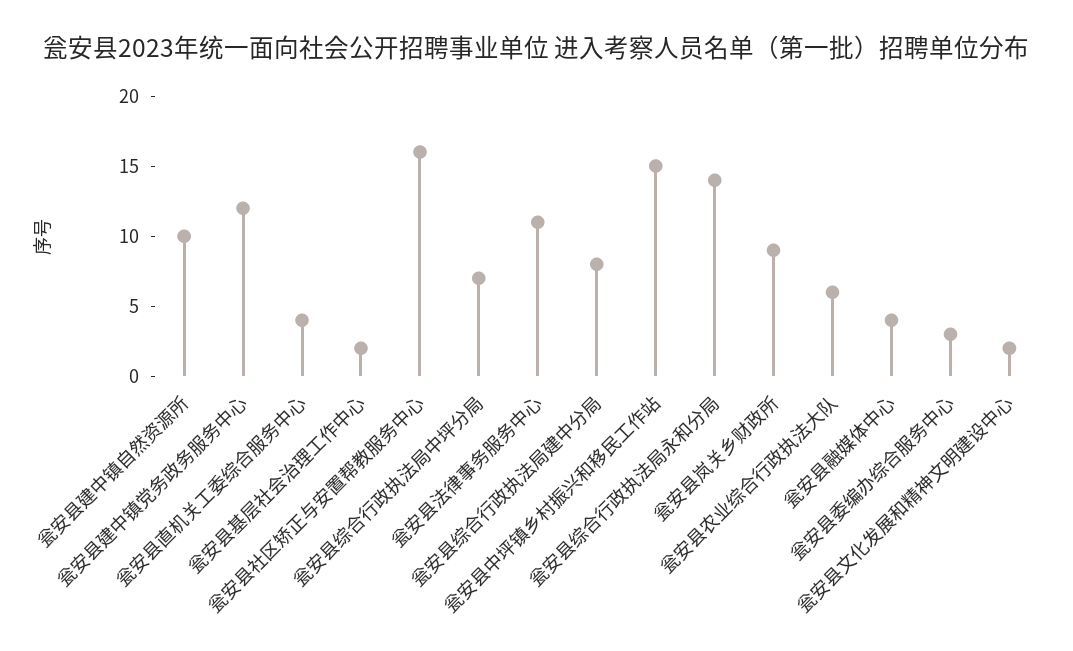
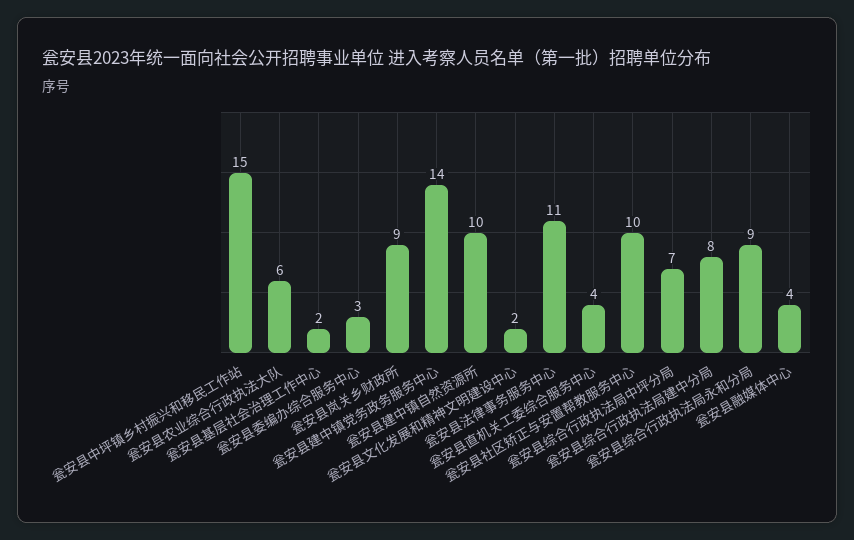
  {
    "瓮安县建中镇自然资源所": 10,
-   "瓮安县建中镇党务政务服务中心": 12,
+   "瓮安县建中镇党务政务服务中心": 14,
    "瓮安县直机关工委综合服务中心": 4,
    "瓮安县基层社会治理工作中心": 2,
-   "瓮安县社区矫正与安置帮教服务中心": 16,
+   "瓮安县社区矫正与安置帮教服务中心": 10,
    "瓮安县综合行政执法局中坪分局": 7,
    "瓮安县法律事务服务中心": 11,
    "瓮安县综合行政执法局建中分局": 8,
    "瓮安县中坪镇乡村振兴和移民工作站": 15,
-   "瓮安县综合行政执法局永和分局": 14,
+   "瓮安县综合行政执法局永和分局": 9,
    "瓮安县岚关乡财政所": 9,
    "瓮安县农业综合行政执法大队": 6,
    "瓮安县融媒体中心": 4,
    "瓮安县委编办综合服务中心": 3,
    "瓮安县文化发展和精神文明建设中心": 2
  }

